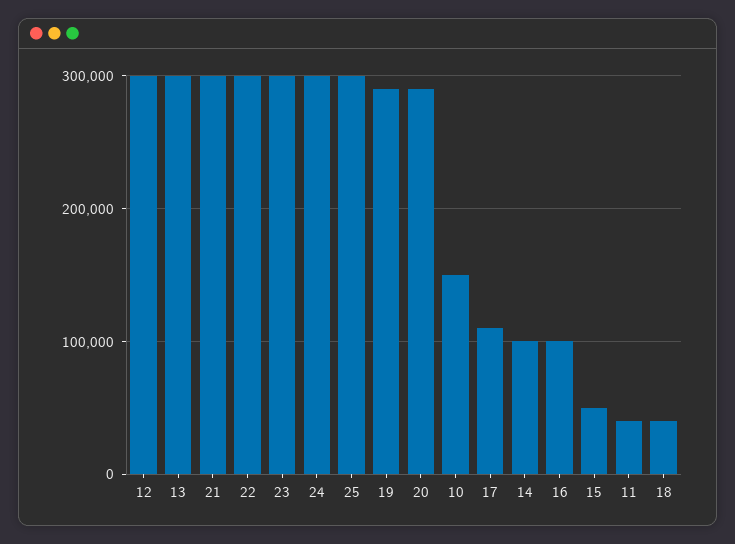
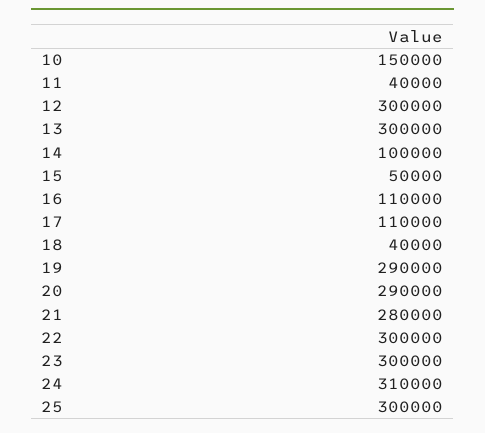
  {
    "12": 300000,
    "13": 300000,
-   "21": 300000,
+   "21": 280000,
    "22": 300000,
    "23": 300000,
-   "24": 300000,
+   "24": 310000,
    "25": 300000,
    "19": 290000,
    "20": 290000,
    "10": 150000,
    "17": 110000,
    "14": 100000,
-   "16": 100000,
+   "16": 110000,
    "15": 50000,
    "11": 40000,
    "18": 40000
  }

